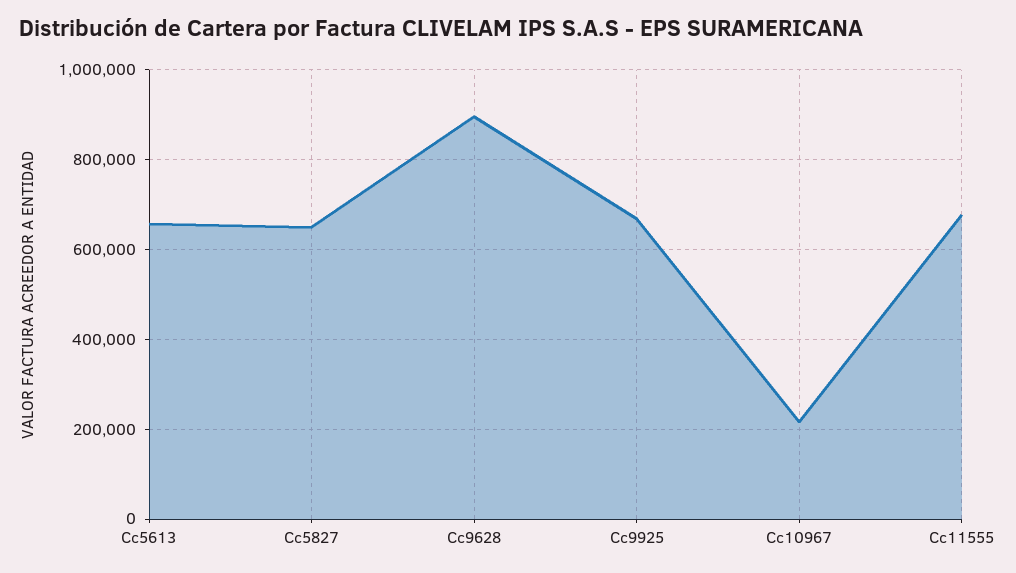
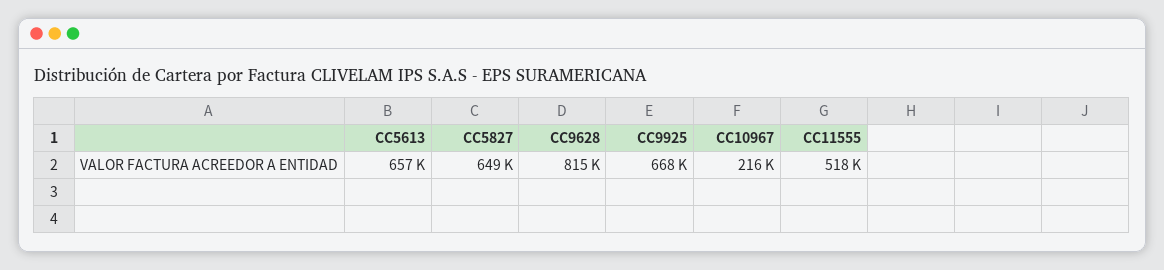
  {
    "Cc5613": 657000,
    "Cc5827": 649000,
-   "Cc9628": 900000,
+   "Cc9628": 815000,
    "Cc9925": 668000,
    "Cc10967": 216000,
-   "Cc11555": 680000
+   "Cc11555": 518000
  }

